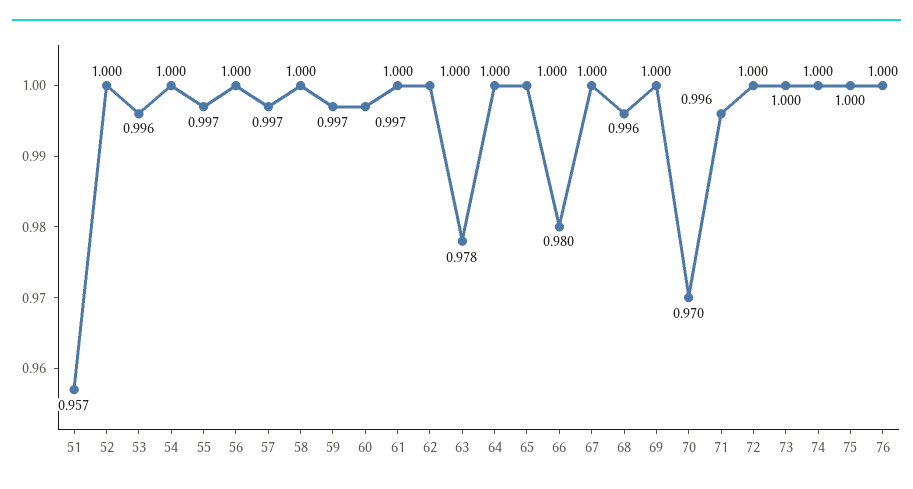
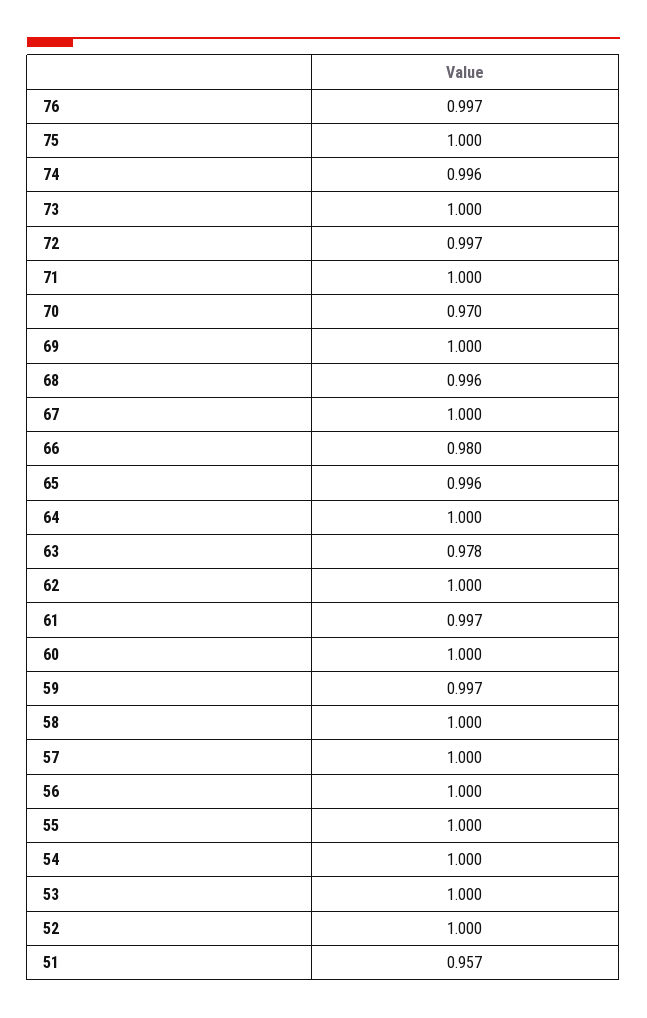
  {
    "51": 0.957,
    "52": 1,
-   "53": 0.996,
+   "53": 1,
    "54": 1,
-   "55": 0.997,
+   "55": 1,
    "56": 1,
-   "57": 0.997,
+   "57": 1,
    "58": 1,
    "59": 0.997,
-   "60": 0.997,
+   "60": 1,
-   "61": 1,
+   "61": 0.997,
    "62": 1,
    "63": 0.978,
    "64": 1,
-   "65": 1,
+   "65": 0.996,
    "66": 0.98,
    "67": 1,
    "68": 0.996,
    "69": 1,
    "70": 0.97,
-   "71": 0.996,
+   "71": 1,
-   "72": 1,
+   "72": 0.997,
    "73": 1,
-   "74": 1,
+   "74": 0.996,
    "75": 1,
-   "76": 1
+   "76": 0.997
  }

